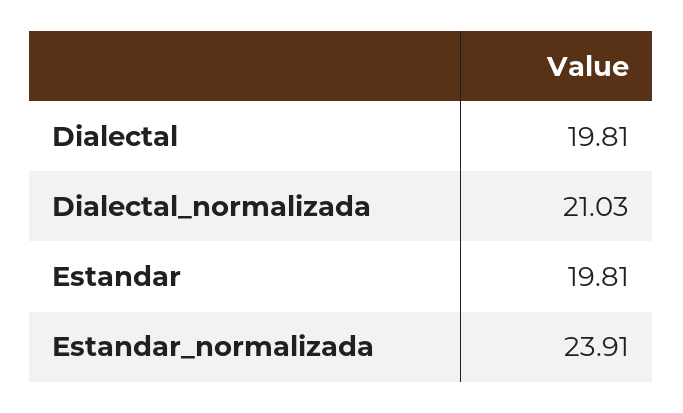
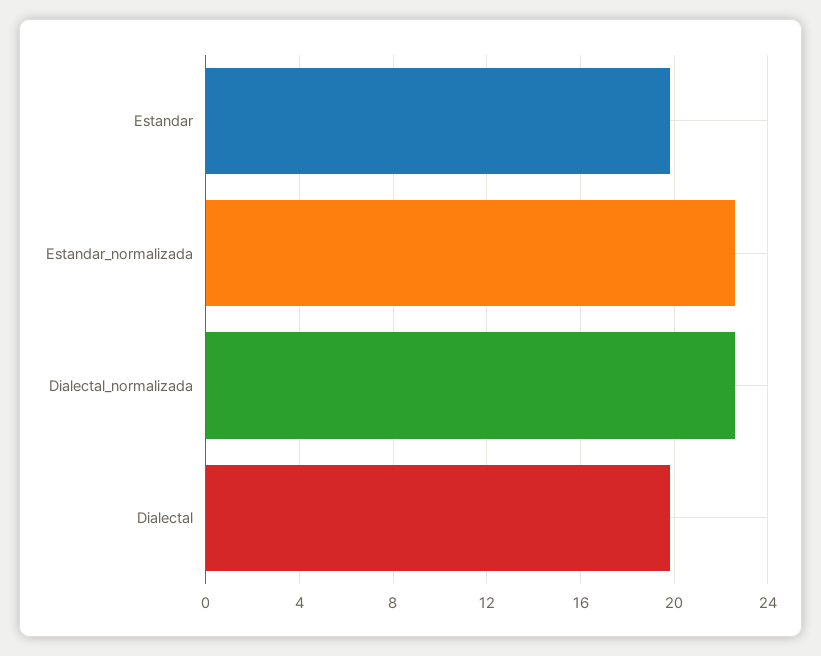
  {
    "Dialectal": 19.81,
-   "Dialectal_normalizada": 21.03,
+   "Dialectal_normalizada": 22.5,
    "Estandar": 19.81,
-   "Estandar_normalizada": 23.91
+   "Estandar_normalizada": 22.5
  }

